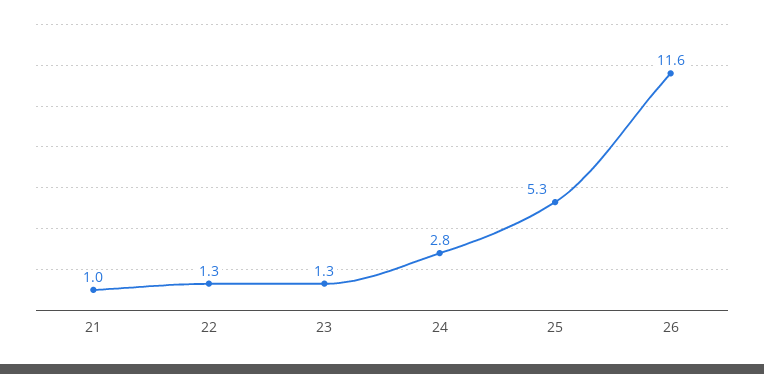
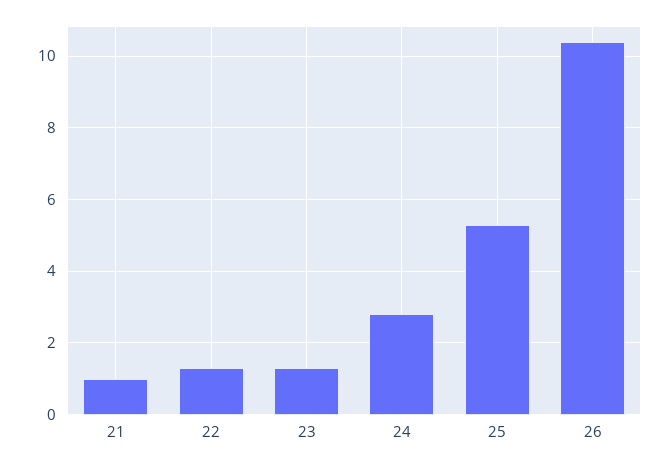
  {
    "21": 1,
    "22": 1.3,
    "23": 1.3,
    "24": 2.8,
    "25": 5.3,
-   "26": 11.6
+   "26": 10.5
  }

